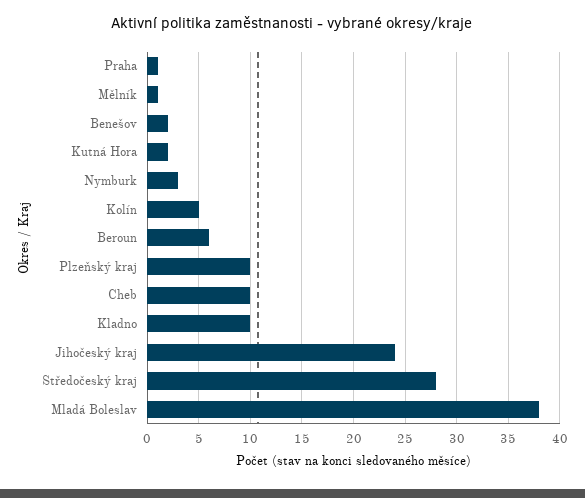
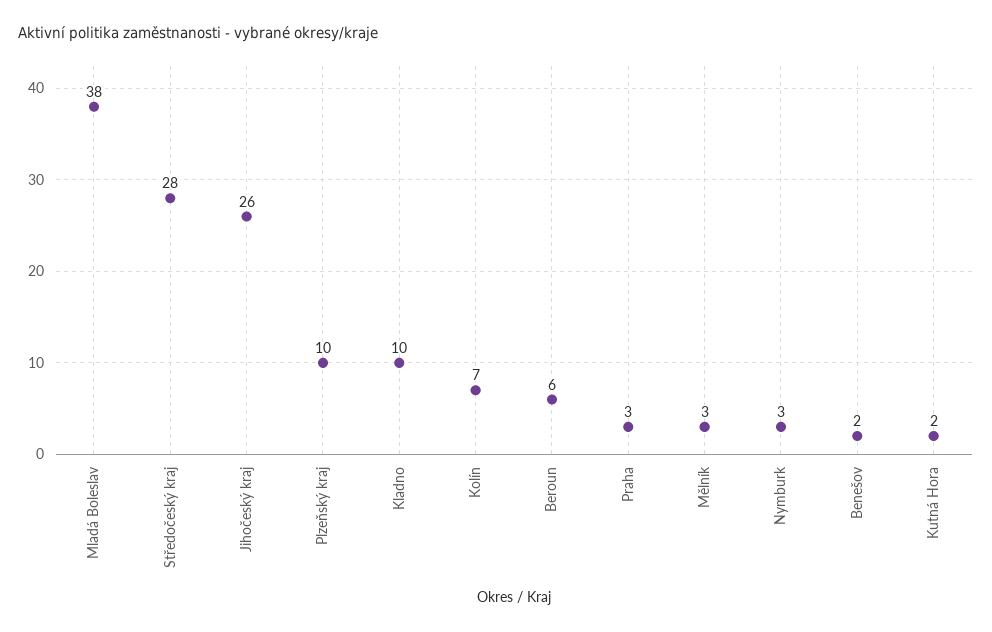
  {
-   "Praha": 1,
+   "Praha": 3,
-   "Mělník": 1,
+   "Mělník": 3,
    "Benešov": 2,
    "Kutná Hora": 2,
    "Nymburk": 3,
-   "Kolín": 5,
+   "Kolín": 7,
    "Beroun": 6,
    "Plzeňský kraj": 10,
-   "Cheb": 10,
    "Kladno": 10,
-   "Jihočeský kraj": 24,
+   "Jihočeský kraj": 26,
    "Středočeský kraj": 28,
    "Mladá Boleslav": 38
  }

